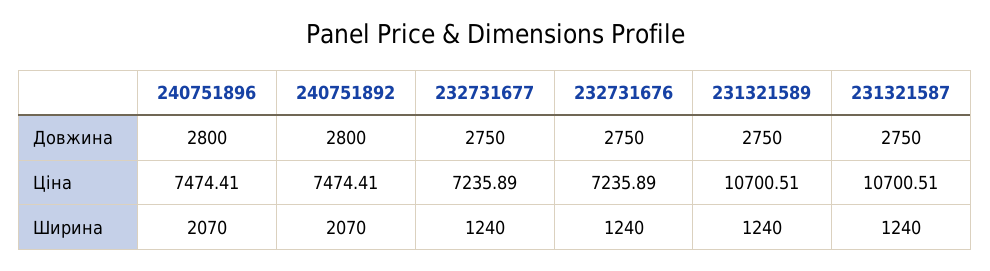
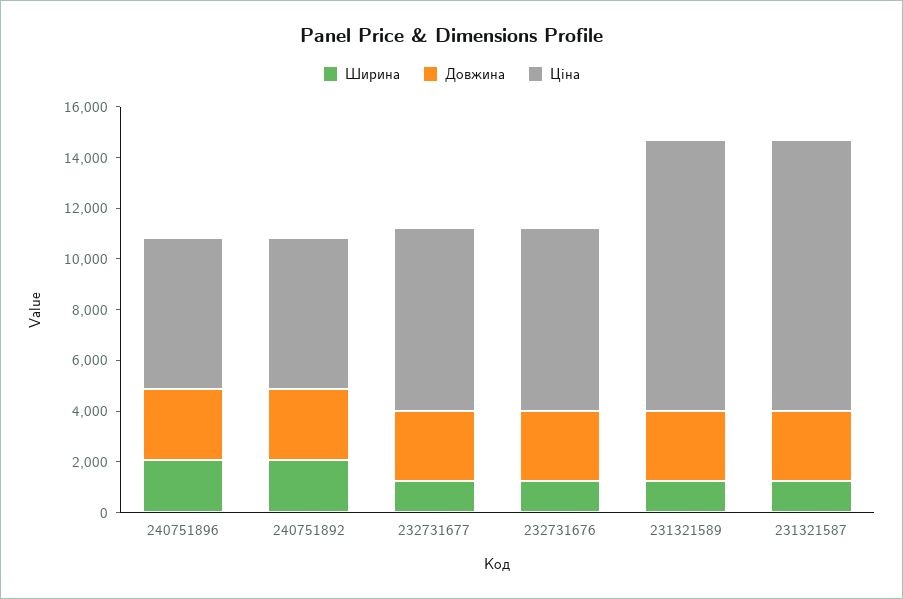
  {
    "Довжина": {
      "240751896": 2800,
      "240751892": 2800,
      "232731677": 2750,
      "232731676": 2750,
      "231321589": 2750,
      "231321587": 2750
    },
    "Ціна": {
-     "240751896": 7474.41,
+     "240751896": 6000,
-     "240751892": 7474.41,
+     "240751892": 6000,
      "232731677": 7235.89,
      "232731676": 7235.89,
      "231321589": 10700.51,
      "231321587": 10700.51
    },
    "Ширина": {
      "240751896": 2070,
      "240751892": 2070,
      "232731677": 1240,
      "232731676": 1240,
      "231321589": 1240,
      "231321587": 1240
    }
  }

